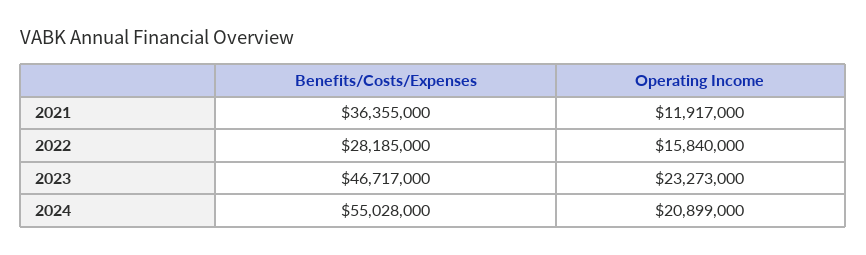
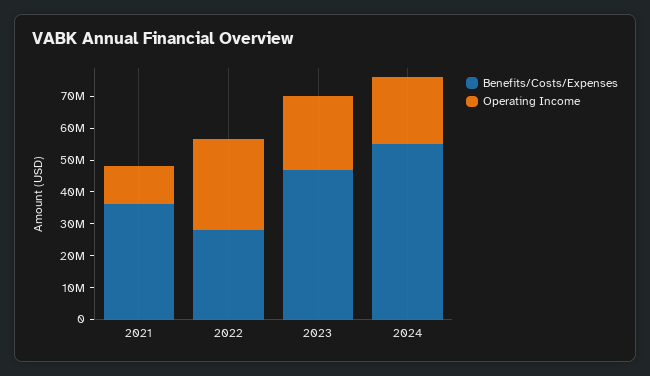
  {
    "Benefits/Costs/Expenses": {
      "2021": 36355000,
      "2022": 28185000,
      "2023": 46717000,
      "2024": 55028000
    },
    "Operating Income": {
      "2021": 11917000,
-     "2022": 15840000,
+     "2022": 30000000,
      "2023": 23273000,
      "2024": 20899000
    }
  }

